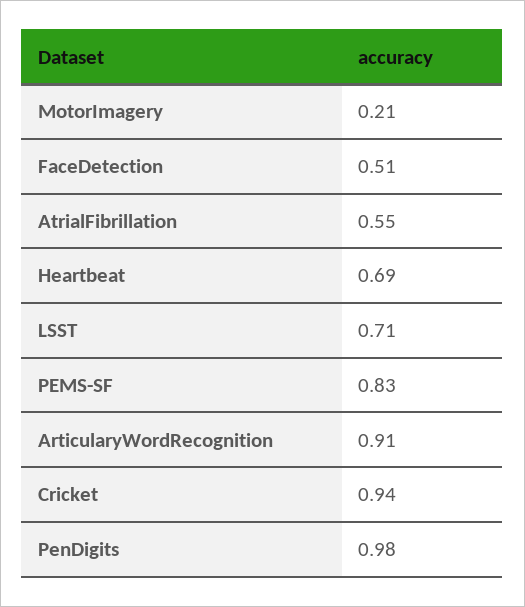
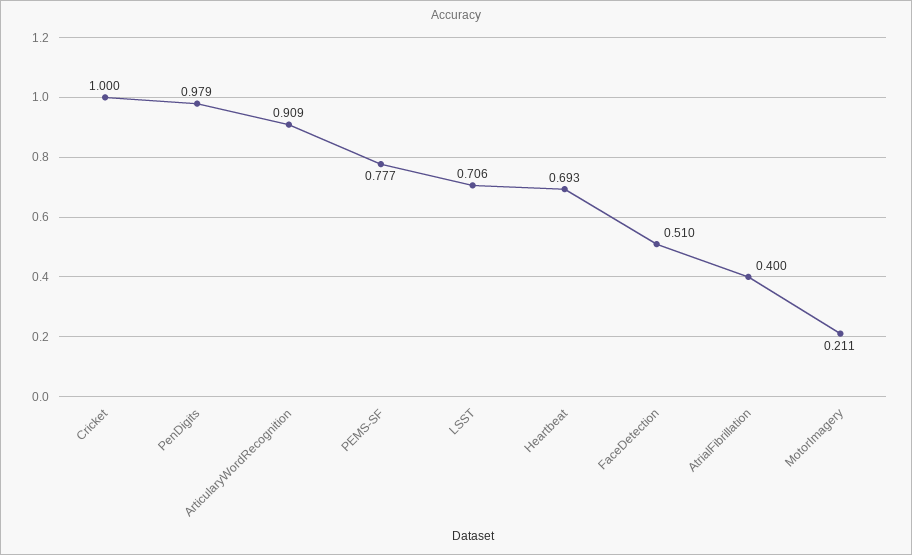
  {
    "MotorImagery": 0.211,
    "FaceDetection": 0.51,
-   "AtrialFibrillation": 0.55,
+   "AtrialFibrillation": 0.4,
    "Heartbeat": 0.693,
    "LSST": 0.706,
-   "PEMS-SF": 0.83,
+   "PEMS-SF": 0.777,
    "ArticularyWordRecognition": 0.909,
-   "Cricket": 0.94,
+   "Cricket": 1,
    "PenDigits": 0.979
  }

